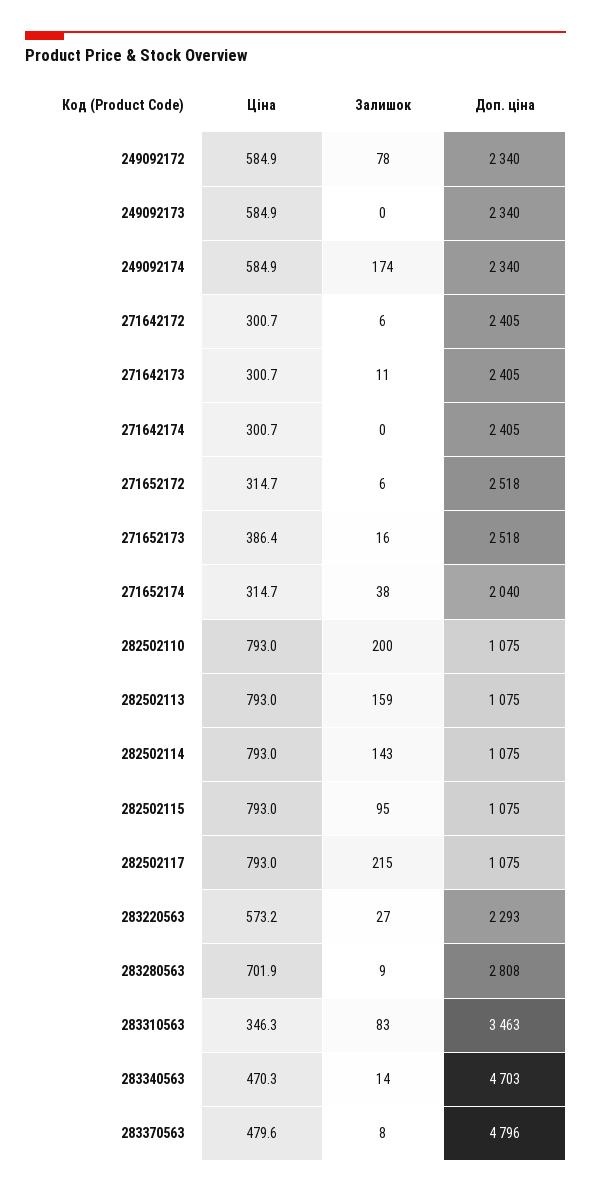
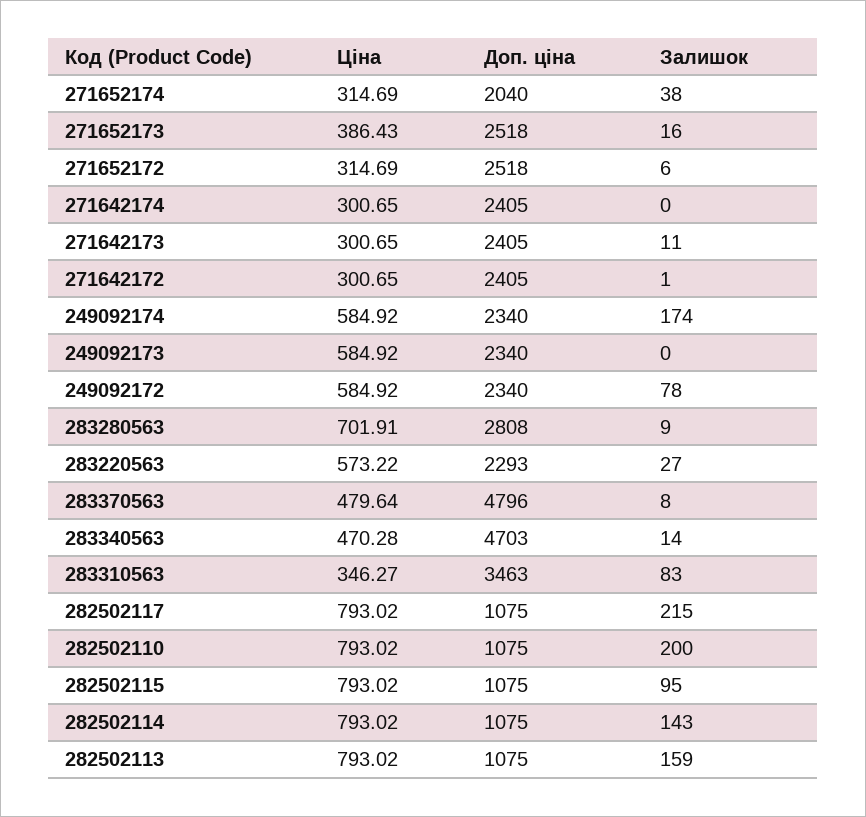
  {
    "Ціна": {
      "249092172": 584.92,
      "249092173": 584.92,
      "249092174": 584.92,
      "271642172": 300.65,
      "271642173": 300.65,
      "271642174": 300.65,
      "271652172": 314.69,
      "271652173": 386.43,
      "271652174": 314.69,
      "282502110": 793.02,
      "282502113": 793.02,
      "282502114": 793.02,
      "282502115": 793.02,
      "282502117": 793.02,
      "283220563": 573.22,
      "283280563": 701.91,
      "283310563": 346.27,
      "283340563": 470.28,
      "283370563": 479.64
    },
    "Залишок": {
      "249092172": 78,
      "249092173": 0,
      "249092174": 174,
-     "271642172": 6,
+     "271642172": 1,
      "271642173": 11,
      "271642174": 0,
      "271652172": 6,
      "271652173": 16,
      "271652174": 38,
      "282502110": 200,
      "282502113": 159,
      "282502114": 143,
      "282502115": 95,
      "282502117": 215,
      "283220563": 27,
      "283280563": 9,
      "283310563": 83,
      "283340563": 14,
      "283370563": 8
    },
    "Доп. ціна": {
      "249092172": 2340,
      "249092173": 2340,
      "249092174": 2340,
      "271642172": 2405,
      "271642173": 2405,
      "271642174": 2405,
      "271652172": 2518,
      "271652173": 2518,
      "271652174": 2040,
      "282502110": 1075,
      "282502113": 1075,
      "282502114": 1075,
      "282502115": 1075,
      "282502117": 1075,
      "283220563": 2293,
      "283280563": 2808,
      "283310563": 3463,
      "283340563": 4703,
      "283370563": 4796
    }
  }

